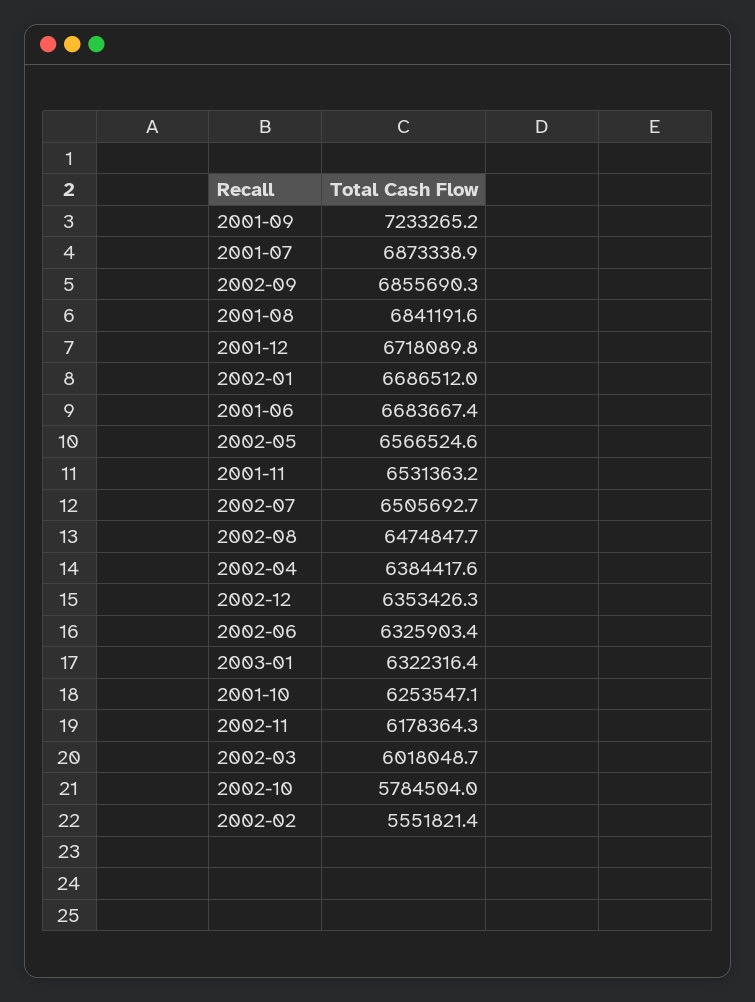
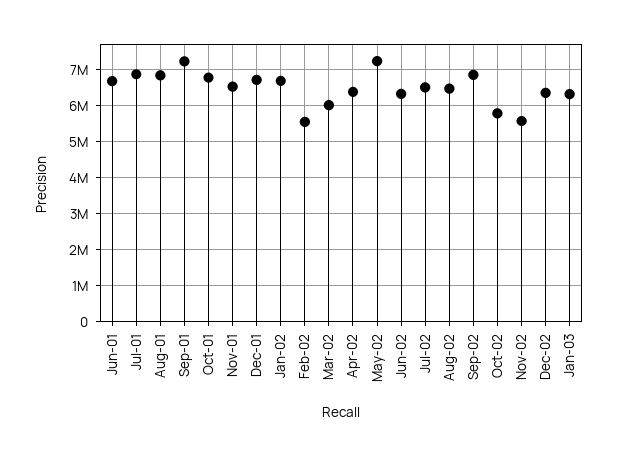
  {
    "2001-09": 7233265.2,
    "2001-07": 6873338.9,
    "2002-09": 6855690.3,
    "2001-08": 6841191.6,
    "2001-12": 6718089.8,
    "2002-01": 6686512,
    "2001-06": 6683667.4,
-   "2002-05": 6566524.6,
+   "2002-05": 7200000,
    "2001-11": 6531363.2,
    "2002-07": 6505692.7,
    "2002-08": 6474847.7,
    "2002-04": 6384417.6,
    "2002-12": 6353426.3,
    "2002-06": 6325903.4,
    "2003-01": 6322316.4,
-   "2001-10": 6253547.1,
+   "2001-10": 6800000,
-   "2002-11": 6178364.3,
+   "2002-11": 5600000,
    "2002-03": 6018048.7,
    "2002-10": 5784504,
    "2002-02": 5551821.4
  }

